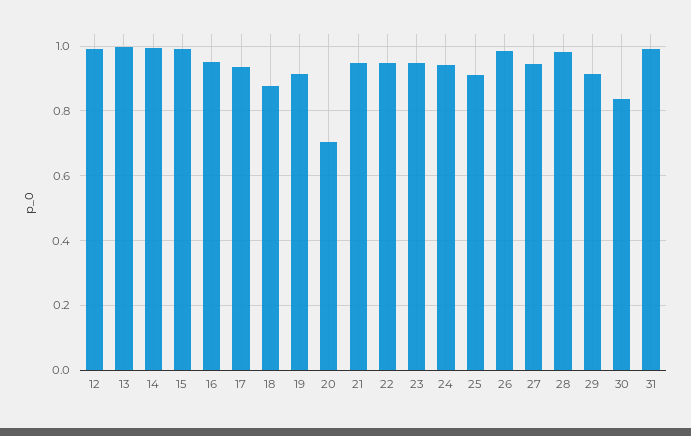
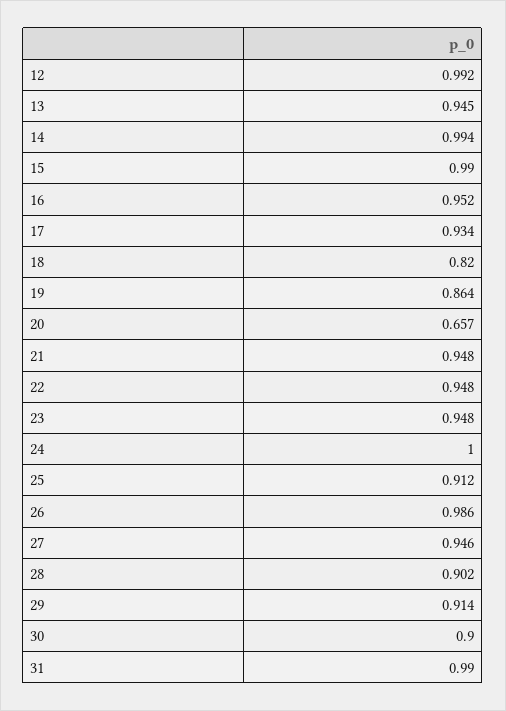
  {
    "12": 0.992,
-   "13": 1,
+   "13": 0.945,
    "14": 0.994,
    "15": 0.99,
    "16": 0.952,
    "17": 0.934,
-   "18": 0.88,
+   "18": 0.82,
-   "19": 0.92,
+   "19": 0.864,
-   "20": 0.7,
+   "20": 0.657,
    "21": 0.948,
    "22": 0.948,
    "23": 0.948,
-   "24": 0.94,
+   "24": 1,
    "25": 0.912,
    "26": 0.986,
    "27": 0.946,
-   "28": 0.98,
+   "28": 0.902,
    "29": 0.914,
-   "30": 0.84,
+   "30": 0.9,
    "31": 0.99
  }

